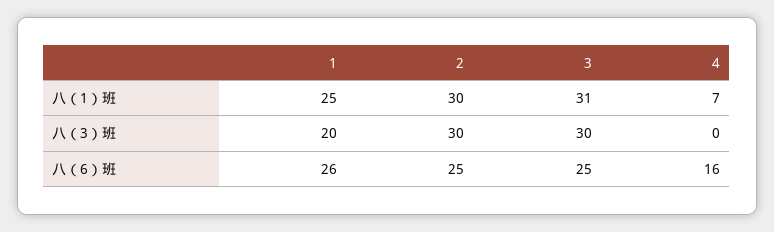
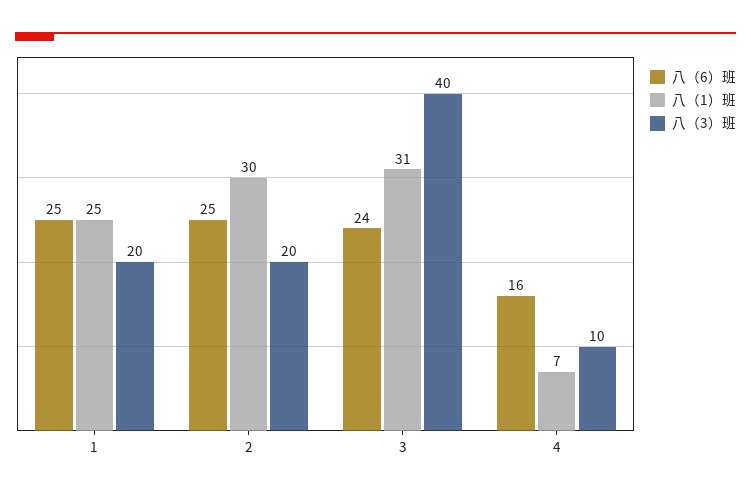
  {
    "八（1）班": {
      "1": 25,
      "2": 30,
      "3": 31,
      "4": 7
    },
    "八（3）班": {
      "1": 20,
-     "2": 30,
+     "2": 20,
-     "3": 30,
+     "3": 40,
-     "4": 0
+     "4": 10
    },
    "八（6）班": {
-     "1": 26,
+     "1": 25,
      "2": 25,
-     "3": 25,
+     "3": 24,
      "4": 16
    }
  }

